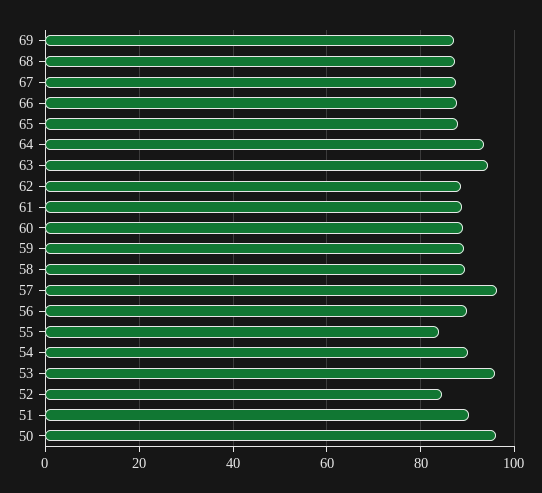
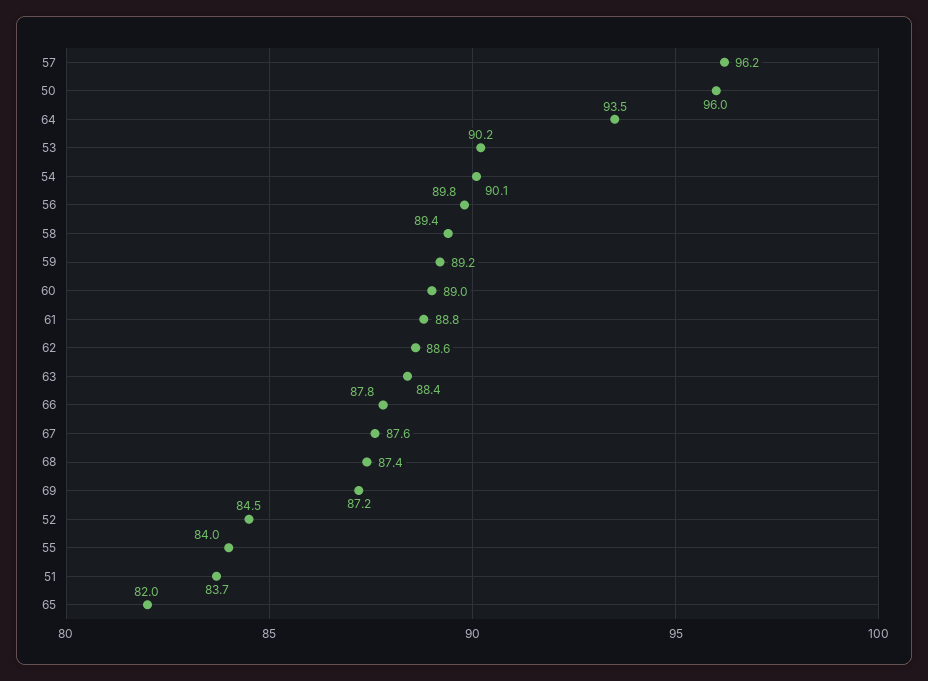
  {
    "69": 87.2,
    "68": 87.4,
    "67": 87.6,
    "66": 87.8,
-   "65": 88,
+   "65": 82,
    "64": 93.5,
-   "63": 94,
+   "63": 88.4,
    "62": 88.6,
    "61": 88.8,
    "60": 89,
    "59": 89.2,
    "58": 89.4,
    "57": 96.2,
    "56": 89.8,
    "55": 84,
    "54": 90.1,
-   "53": 96,
+   "53": 90.2,
    "52": 84.5,
-   "51": 90,
+   "51": 83.7,
    "50": 96
  }

